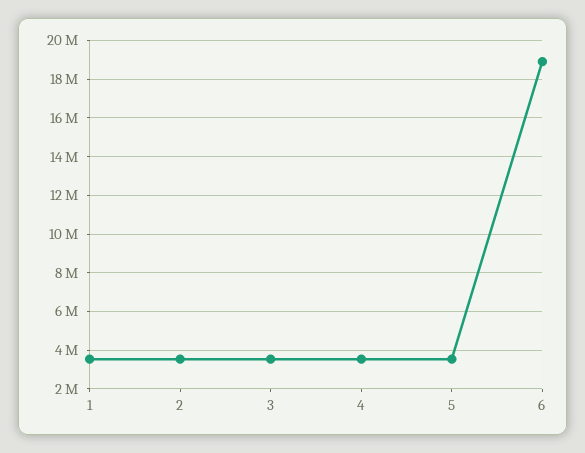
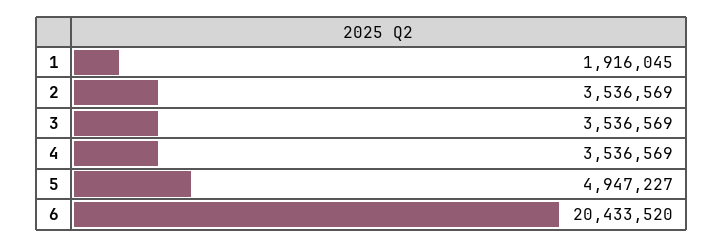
  {
-   "1": 3500000,
+   "1": 1916045,
    "2": 3536569,
    "3": 3536569,
    "4": 3536569,
-   "5": 3500000,
+   "5": 4947227,
-   "6": 19000000
+   "6": 20433520
  }

